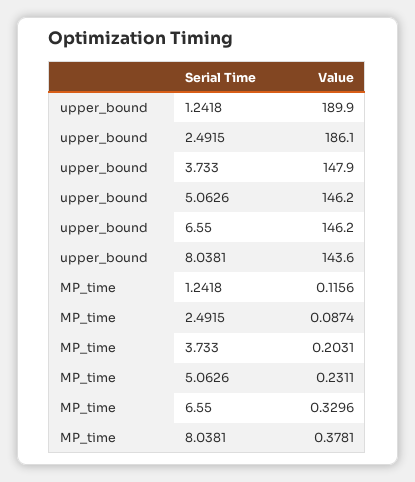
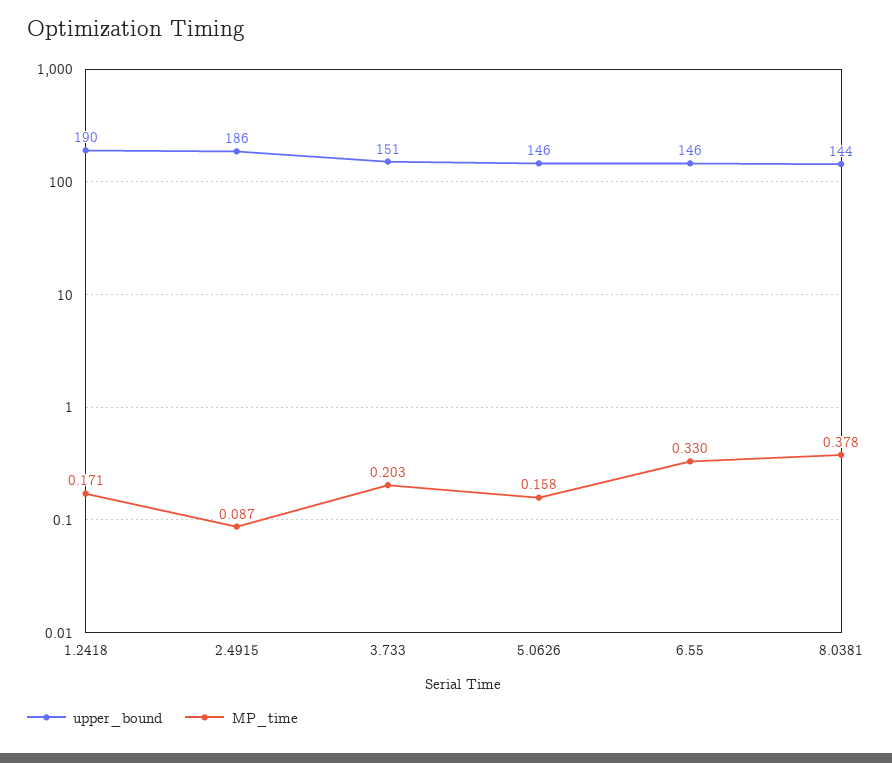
  {
    "upper_bound": {
      "1.2418": 189.9,
      "2.4915": 186.1,
-     "3.733": 147.9,
+     "3.733": 151,
      "5.0626": 146.2,
      "6.55": 146.2,
      "8.0381": 143.6
    },
    "MP_time": {
-     "1.2418": 0.1156,
+     "1.2418": 0.171,
      "2.4915": 0.0874,
      "3.733": 0.2031,
-     "5.0626": 0.2311,
+     "5.0626": 0.158,
      "6.55": 0.3296,
      "8.0381": 0.3781
    }
  }

